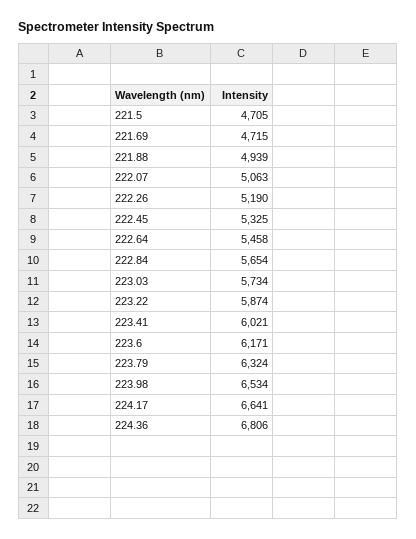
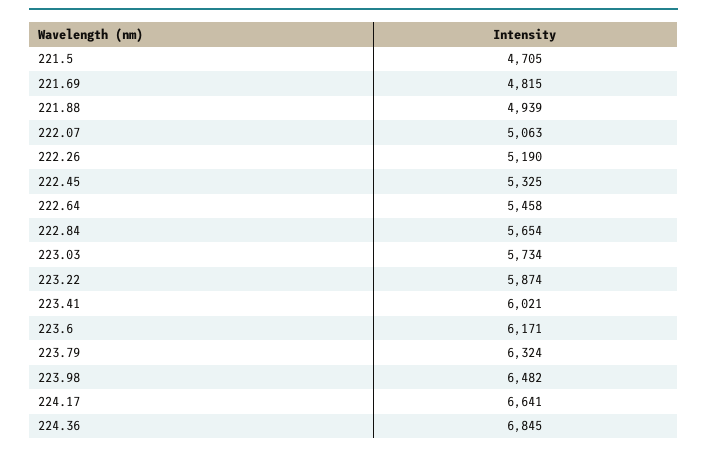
  {
    "221.5": 4705,
-   "221.69": 4715,
+   "221.69": 4815,
    "221.88": 4939,
    "222.07": 5063,
    "222.26": 5190,
    "222.45": 5325,
    "222.64": 5458,
    "222.84": 5654,
    "223.03": 5734,
    "223.22": 5874,
    "223.41": 6021,
    "223.6": 6171,
    "223.79": 6324,
-   "223.98": 6534,
+   "223.98": 6482,
    "224.17": 6641,
-   "224.36": 6806
+   "224.36": 6845
  }

